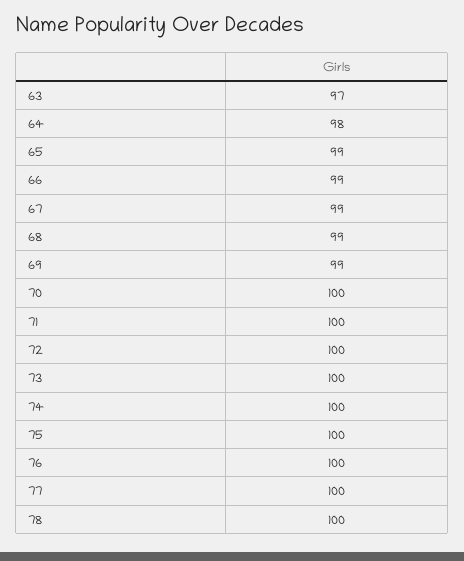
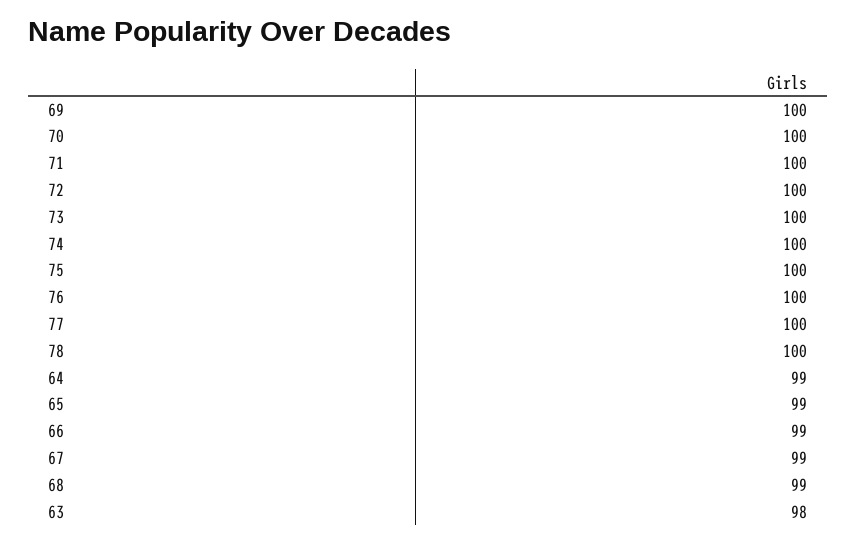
  {
-   "63": 97,
+   "63": 98,
-   "64": 98,
+   "64": 99,
    "65": 99,
    "66": 99,
    "67": 99,
    "68": 99,
-   "69": 99,
+   "69": 100,
    "70": 100,
    "71": 100,
    "72": 100,
    "73": 100,
    "74": 100,
    "75": 100,
    "76": 100,
    "77": 100,
    "78": 100
  }

